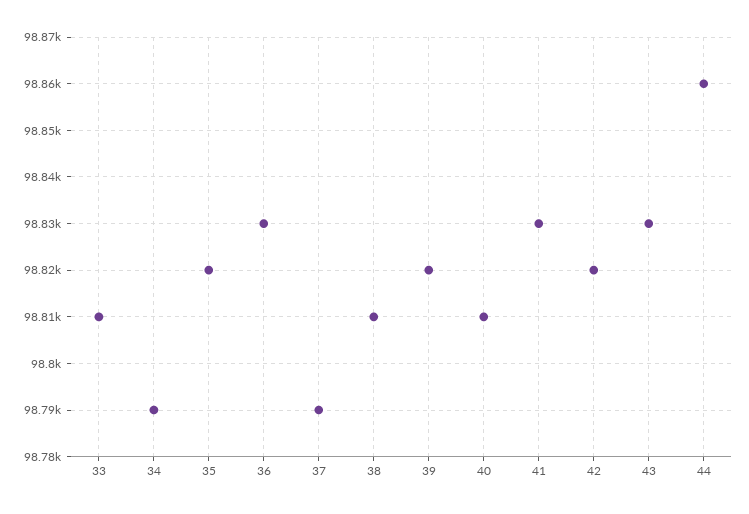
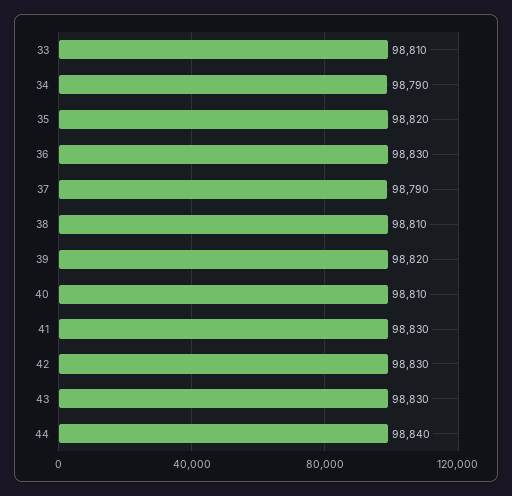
  {
    "33": 98810,
    "34": 98790,
    "35": 98820,
    "36": 98830,
    "37": 98790,
    "38": 98810,
    "39": 98820,
    "40": 98810,
    "41": 98830,
-   "42": 98820,
+   "42": 98830,
    "43": 98830,
-   "44": 98860
+   "44": 98840
  }

